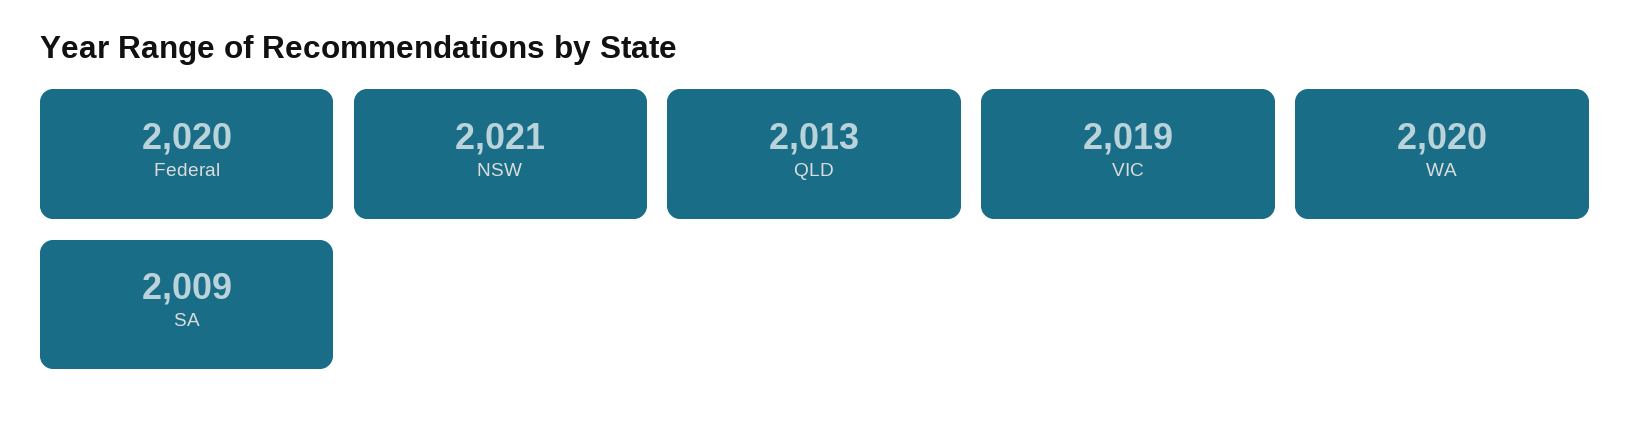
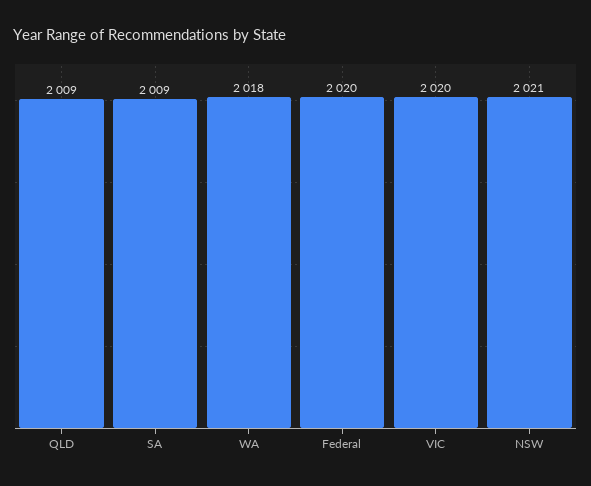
  {
    "Federal": 2020,
    "NSW": 2021,
-   "QLD": 2013,
+   "QLD": 2009,
-   "VIC": 2019,
+   "VIC": 2020,
-   "WA": 2020,
+   "WA": 2018,
    "SA": 2009
  }

